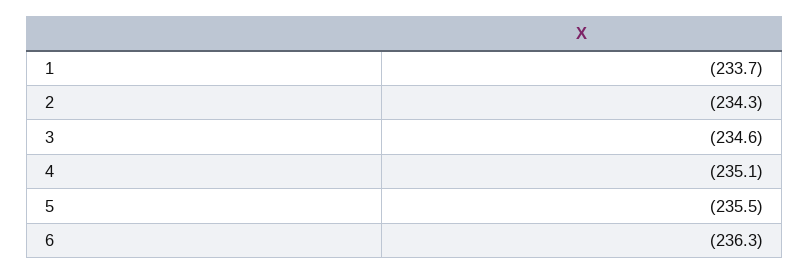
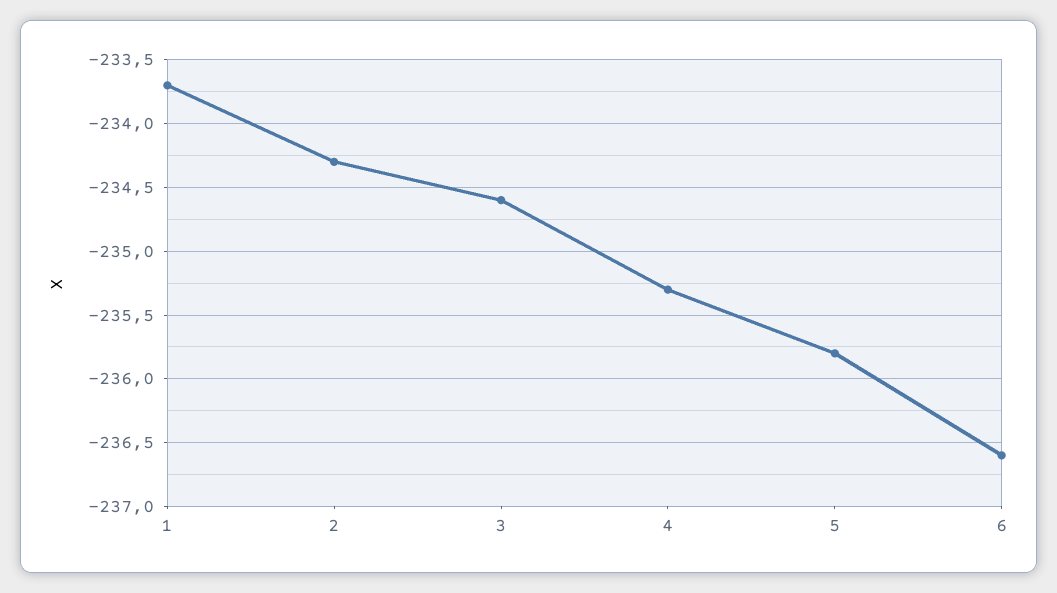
  {
    "1": -233.7,
    "2": -234.3,
    "3": -234.6,
-   "4": -235.1,
+   "4": -235.3,
-   "5": -235.5,
+   "5": -235.8,
-   "6": -236.3
+   "6": -236.6
  }

